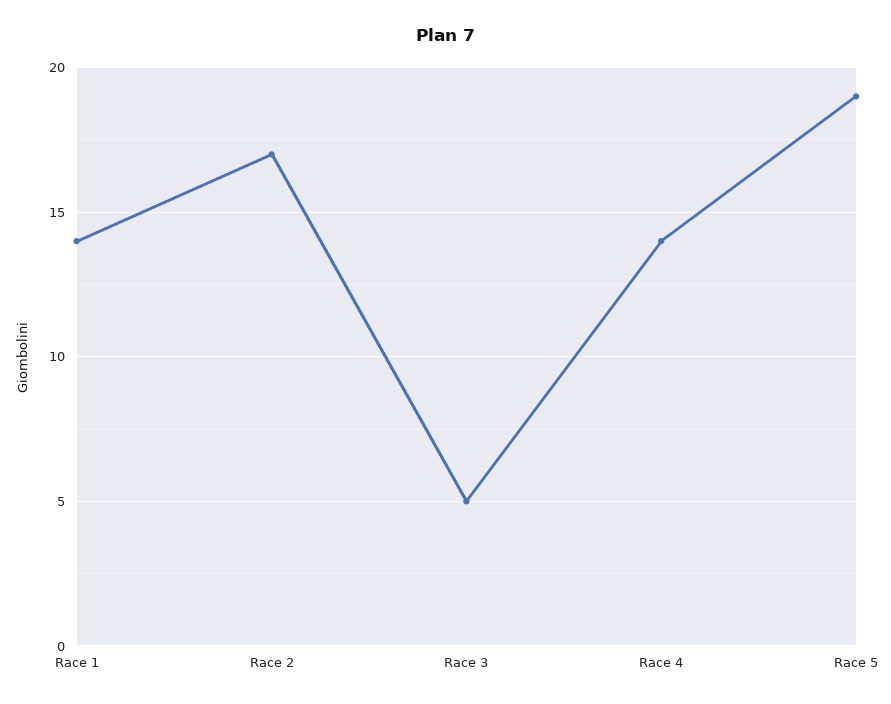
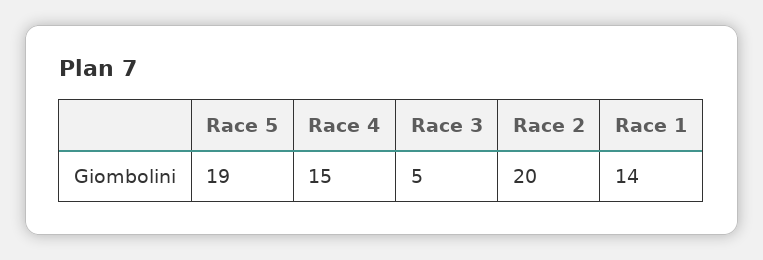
  {
    "Race 1": 14,
-   "Race 2": 17,
+   "Race 2": 20,
    "Race 3": 5,
-   "Race 4": 14,
+   "Race 4": 15,
    "Race 5": 19
  }

